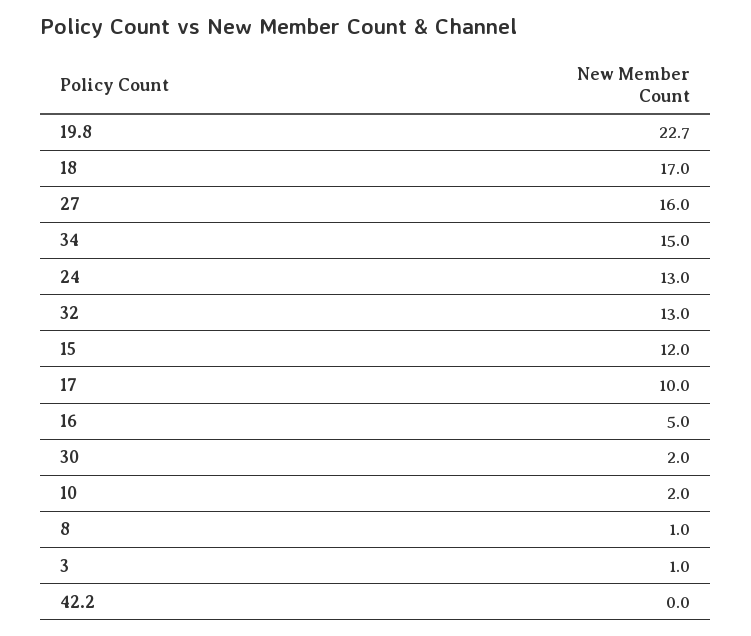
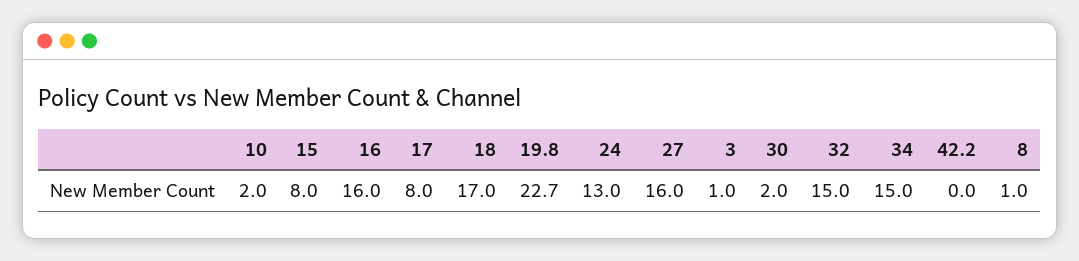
  {
    "19.8": 22.7,
    "18": 17,
    "27": 16,
    "34": 15,
    "24": 13,
-   "32": 13,
+   "32": 15,
-   "15": 12,
+   "15": 8,
-   "17": 10,
+   "17": 8,
-   "16": 5,
+   "16": 16,
    "30": 2,
    "10": 2,
    "8": 1,
    "3": 1,
    "42.2": 0
  }

